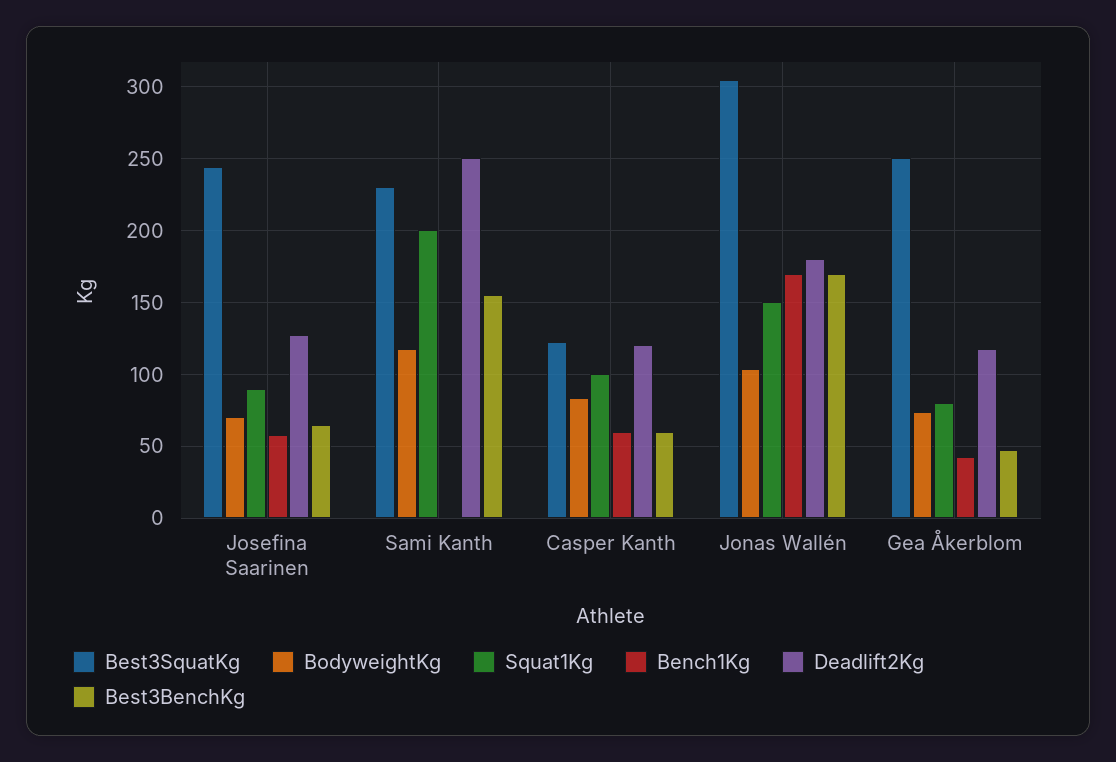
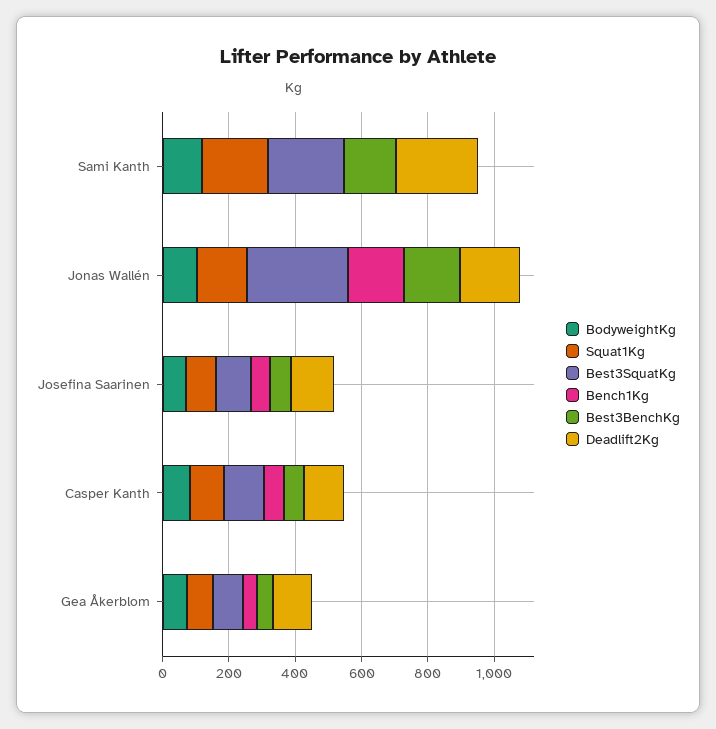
  {
    "Best3SquatKg": {
-     "Josefina Saarinen": 245,
+     "Josefina Saarinen": 100,
      "Sami Kanth": 230,
      "Casper Kanth": 125,
      "Jonas Wallén": 305,
-     "Gea Åkerblom": 250
+     "Gea Åkerblom": 100
    },
    "BodyweightKg": {
      "Josefina Saarinen": 70,
      "Sami Kanth": 120,
      "Casper Kanth": 85,
      "Jonas Wallén": 105,
      "Gea Åkerblom": 75
    },
    "Squat1Kg": {
      "Josefina Saarinen": 90,
      "Sami Kanth": 200,
      "Casper Kanth": 100,
      "Jonas Wallén": 150,
      "Gea Åkerblom": 80
    },
    "Bench1Kg": {
      "Josefina Saarinen": 60,
      "Sami Kanth": 0,
      "Casper Kanth": 60,
      "Jonas Wallén": 170,
      "Gea Åkerblom": 45
    },
    "Deadlift2Kg": {
      "Josefina Saarinen": 130,
      "Sami Kanth": 250,
      "Casper Kanth": 120,
      "Jonas Wallén": 180,
      "Gea Åkerblom": 120
    },
    "Best3BenchKg": {
      "Josefina Saarinen": 65,
      "Sami Kanth": 155,
      "Casper Kanth": 60,
      "Jonas Wallén": 170,
      "Gea Åkerblom": 50
    }
  }

